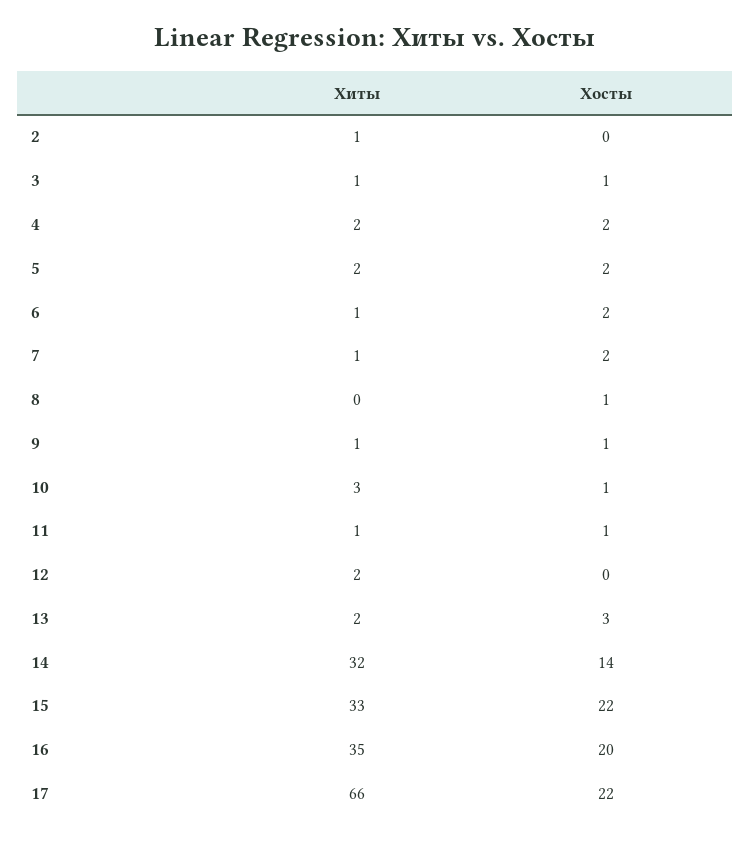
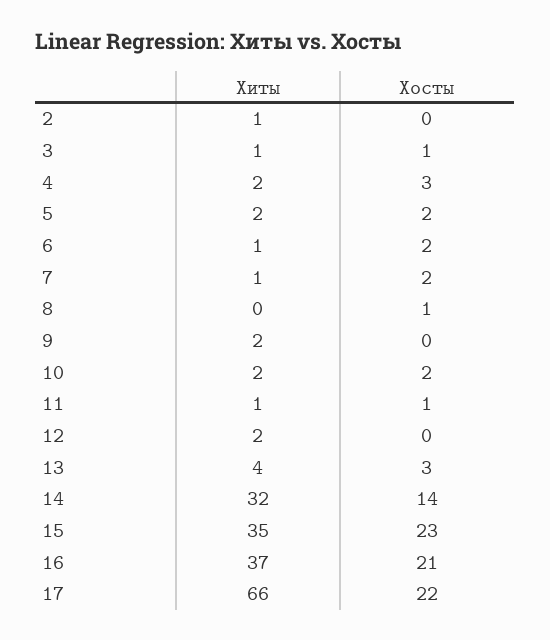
  {
    "Хиты": {
      "2": 1,
      "3": 1,
      "4": 2,
      "5": 2,
      "6": 1,
      "7": 1,
      "8": 0,
-     "9": 1,
+     "9": 2,
-     "10": 3,
+     "10": 2,
      "11": 1,
      "12": 2,
-     "13": 2,
+     "13": 4,
      "14": 32,
-     "15": 33,
+     "15": 35,
-     "16": 35,
+     "16": 37,
      "17": 66
    },
    "Хосты": {
      "2": 0,
      "3": 1,
-     "4": 2,
+     "4": 3,
      "5": 2,
      "6": 2,
      "7": 2,
      "8": 1,
-     "9": 1,
+     "9": 0,
-     "10": 1,
+     "10": 2,
      "11": 1,
      "12": 0,
      "13": 3,
      "14": 14,
-     "15": 22,
+     "15": 23,
-     "16": 20,
+     "16": 21,
      "17": 22
    }
  }

